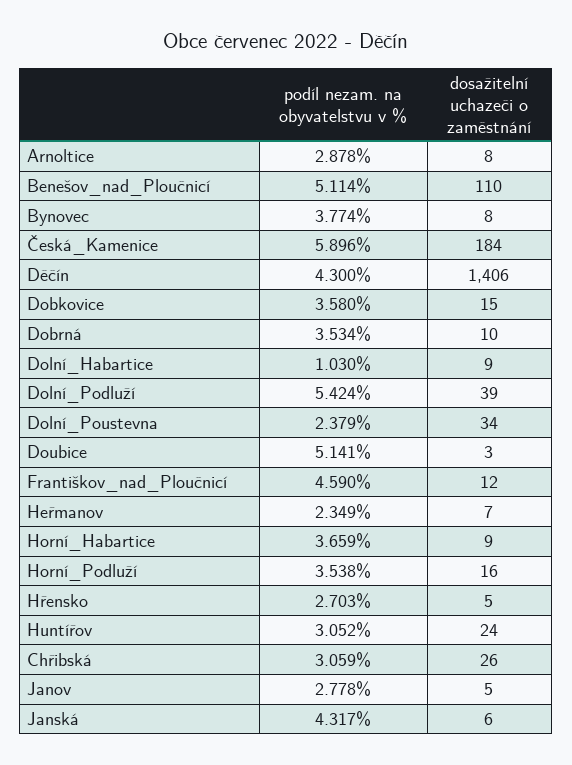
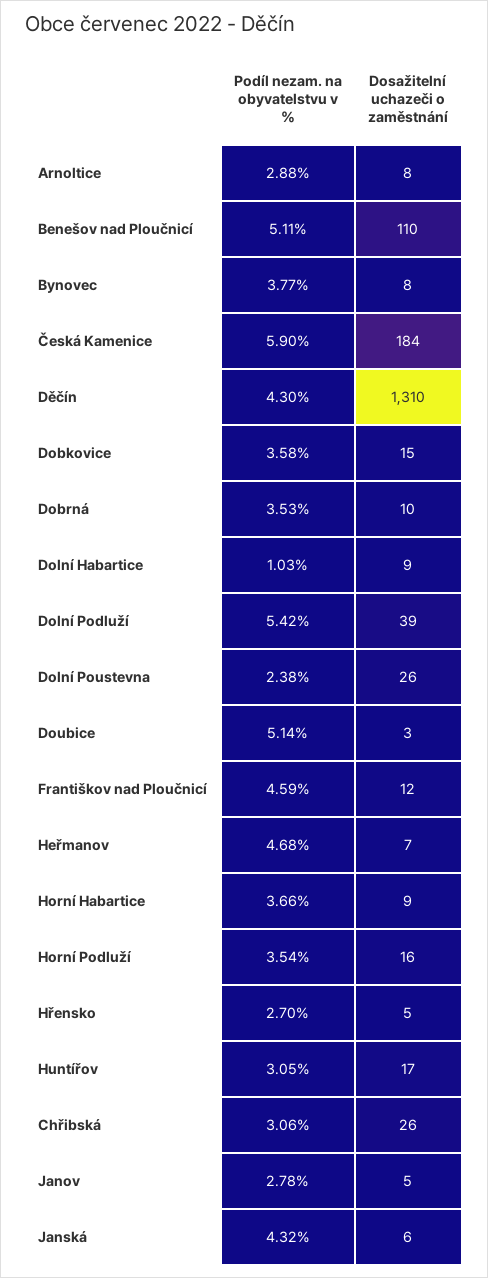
  {
    "podíl nezam. na obyvatelstvu v %": {
      "Arnoltice": 2.878,
      "Benešov_nad_Ploučnicí": 5.114,
      "Bynovec": 3.774,
      "Česká_Kamenice": 5.896,
      "Děčín": 4.3,
      "Dobkovice": 3.58,
      "Dobrná": 3.534,
      "Dolní_Habartice": 1.03,
      "Dolní_Podluží": 5.424,
      "Dolní_Poustevna": 2.379,
      "Doubice": 5.141,
      "Františkov_nad_Ploučnicí": 4.59,
-     "Heřmanov": 2.349,
+     "Heřmanov": 4.68,
      "Horní_Habartice": 3.659,
      "Horní_Podluží": 3.538,
      "Hřensko": 2.703,
      "Huntířov": 3.052,
      "Chřibská": 3.059,
      "Janov": 2.778,
      "Janská": 4.317
    },
    "dosažitelní uchazeči o zaměstnání": {
      "Arnoltice": 8,
      "Benešov_nad_Ploučnicí": 110,
      "Bynovec": 8,
      "Česká_Kamenice": 184,
-     "Děčín": 1406,
+     "Děčín": 1310,
      "Dobkovice": 15,
      "Dobrná": 10,
      "Dolní_Habartice": 9,
      "Dolní_Podluží": 39,
-     "Dolní_Poustevna": 34,
+     "Dolní_Poustevna": 26,
      "Doubice": 3,
      "Františkov_nad_Ploučnicí": 12,
      "Heřmanov": 7,
      "Horní_Habartice": 9,
      "Horní_Podluží": 16,
      "Hřensko": 5,
-     "Huntířov": 24,
+     "Huntířov": 17,
      "Chřibská": 26,
      "Janov": 5,
      "Janská": 6
    }
  }

